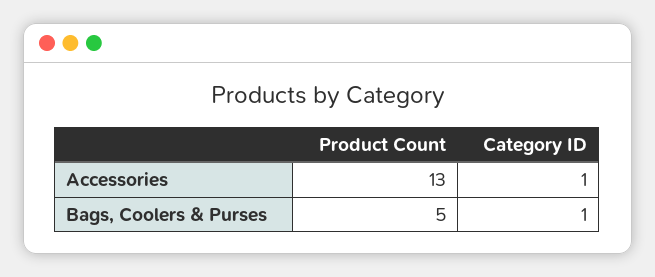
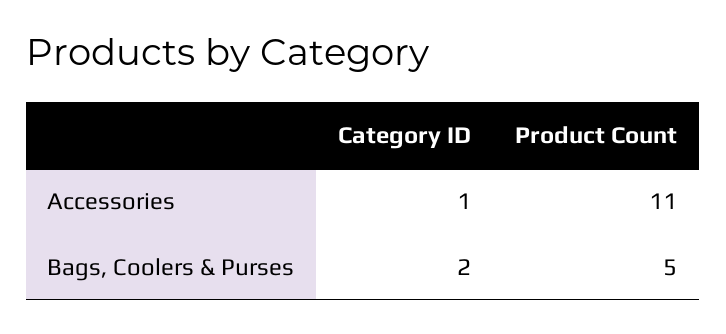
  {
    "Product Count": {
-     "Accessories": 13,
+     "Accessories": 11,
      "Bags, Coolers & Purses": 5
    },
    "Category ID": {
      "Accessories": 1,
-     "Bags, Coolers & Purses": 1
+     "Bags, Coolers & Purses": 2
    }
  }

